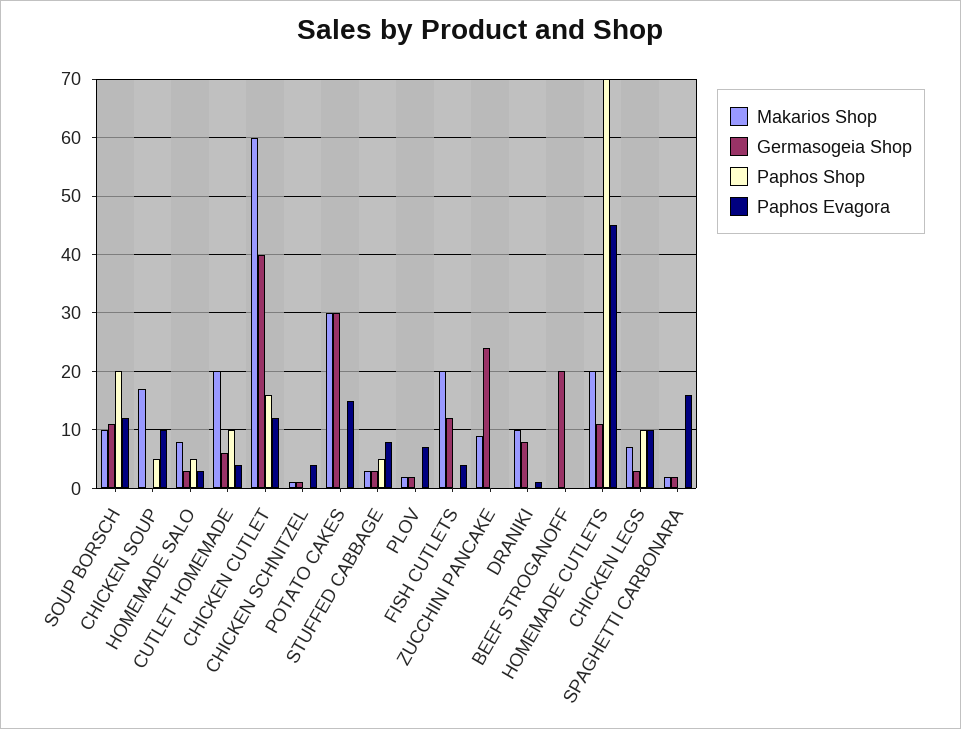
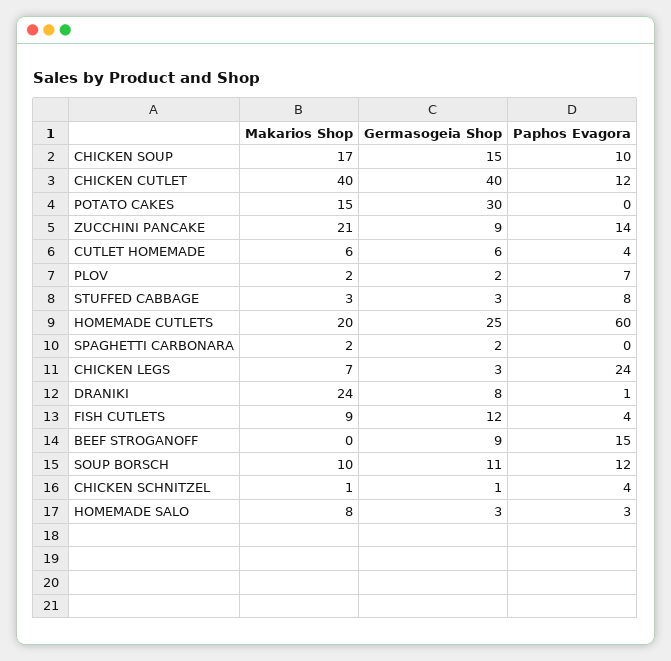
  {
    "Makarios Shop": {
      "SOUP BORSCH": 10,
      "CHICKEN SOUP": 17,
      "HOMEMADE SALO": 8,
-     "CUTLET HOMEMADE": 20,
+     "CUTLET HOMEMADE": 6,
-     "CHICKEN CUTLET": 60,
+     "CHICKEN CUTLET": 40,
      "CHICKEN SCHNITZEL": 1,
-     "POTATO CAKES": 30,
+     "POTATO CAKES": 15,
      "STUFFED CABBAGE": 3,
      "PLOV": 2,
-     "FISH CUTLETS": 20,
+     "FISH CUTLETS": 9,
-     "ZUCCHINI PANCAKE": 10,
+     "ZUCCHINI PANCAKE": 21,
-     "DRANIKI": 10,
+     "DRANIKI": 24,
      "BEEF STROGANOFF": 0,
      "HOMEMADE CUTLETS": 20,
      "CHICKEN LEGS": 7,
      "SPAGHETTI CARBONARA": 2
    },
    "Germasogeia Shop": {
      "SOUP BORSCH": 11,
-     "CHICKEN SOUP": 0,
+     "CHICKEN SOUP": 15,
      "HOMEMADE SALO": 3,
      "CUTLET HOMEMADE": 6,
      "CHICKEN CUTLET": 40,
      "CHICKEN SCHNITZEL": 1,
      "POTATO CAKES": 30,
      "STUFFED CABBAGE": 3,
      "PLOV": 2,
      "FISH CUTLETS": 12,
-     "ZUCCHINI PANCAKE": 25,
+     "ZUCCHINI PANCAKE": 9,
      "DRANIKI": 8,
-     "BEEF STROGANOFF": 20,
+     "BEEF STROGANOFF": 9,
-     "HOMEMADE CUTLETS": 10,
+     "HOMEMADE CUTLETS": 25,
      "CHICKEN LEGS": 3,
      "SPAGHETTI CARBONARA": 2
    },
-   "Paphos Shop": {
-     "SOUP BORSCH": 20,
-     "CHICKEN SOUP": 5,
-     "HOMEMADE SALO": 5,
-     "CUTLET HOMEMADE": 10,
-     "CHICKEN CUTLET": 15,
-     "CHICKEN SCHNITZEL": 0,
-     "POTATO CAKES": 0,
-     "STUFFED CABBAGE": 5,
-     "PLOV": 0,
-     "FISH CUTLETS": 0,
-     "ZUCCHINI PANCAKE": 0,
-     "DRANIKI": 0,
-     "BEEF STROGANOFF": 0,
-     "HOMEMADE CUTLETS": 70,
-     "CHICKEN LEGS": 10,
-     "SPAGHETTI CARBONARA": 0
-   },
    "Paphos Evagora": {
      "SOUP BORSCH": 12,
      "CHICKEN SOUP": 10,
      "HOMEMADE SALO": 3,
      "CUTLET HOMEMADE": 4,
      "CHICKEN CUTLET": 12,
      "CHICKEN SCHNITZEL": 4,
-     "POTATO CAKES": 15,
+     "POTATO CAKES": 0,
      "STUFFED CABBAGE": 8,
      "PLOV": 7,
      "FISH CUTLETS": 4,
-     "ZUCCHINI PANCAKE": 0,
+     "ZUCCHINI PANCAKE": 14,
      "DRANIKI": 1,
-     "BEEF STROGANOFF": 0,
+     "BEEF STROGANOFF": 15,
-     "HOMEMADE CUTLETS": 45,
+     "HOMEMADE CUTLETS": 60,
-     "CHICKEN LEGS": 10,
+     "CHICKEN LEGS": 24,
-     "SPAGHETTI CARBONARA": 15
+     "SPAGHETTI CARBONARA": 0
    }
  }

